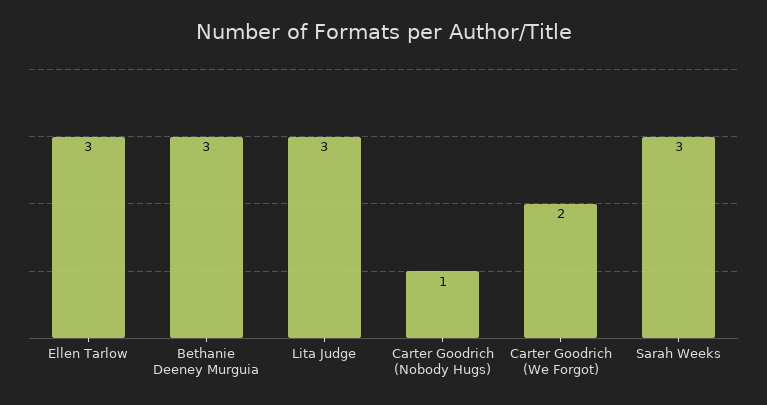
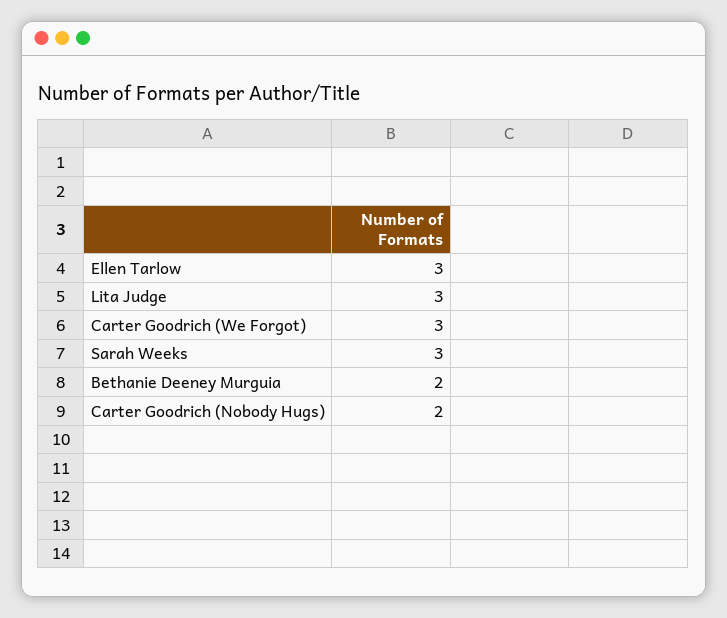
  {
    "Ellen Tarlow": 3,
-   "Bethanie Deeney Murguia": 3,
+   "Bethanie Deeney Murguia": 2,
    "Lita Judge": 3,
-   "Carter Goodrich (Nobody Hugs)": 1,
+   "Carter Goodrich (Nobody Hugs)": 2,
-   "Carter Goodrich (We Forgot)": 2,
+   "Carter Goodrich (We Forgot)": 3,
    "Sarah Weeks": 3
  }

